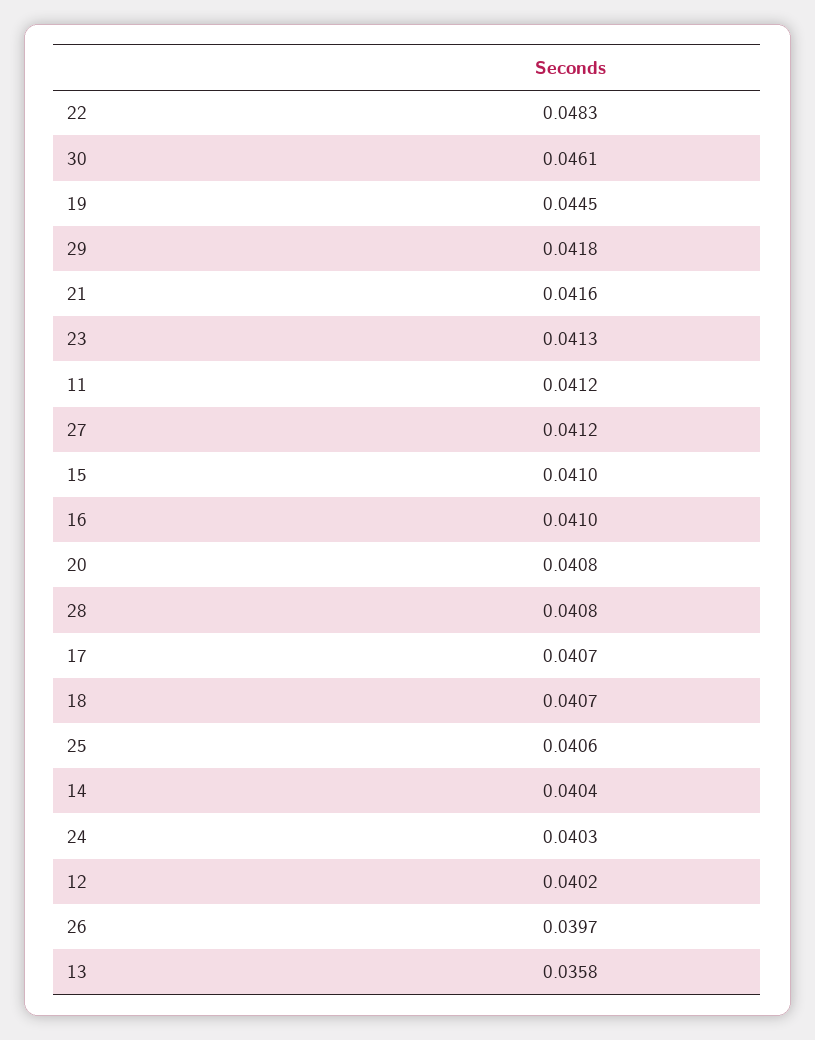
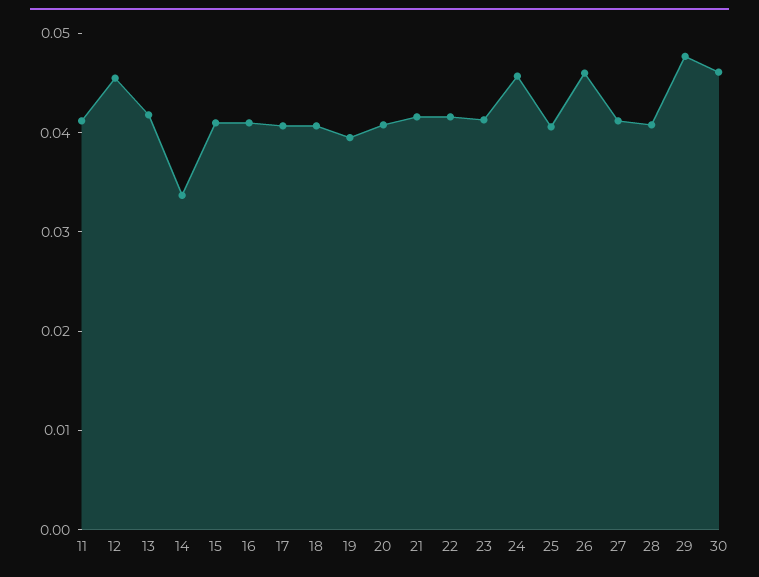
  {
-   "22": 0.0483,
+   "22": 0.042,
    "30": 0.0461,
-   "19": 0.0445,
+   "19": 0.04,
-   "29": 0.0418,
+   "29": 0.048,
    "21": 0.0416,
    "23": 0.0413,
    "11": 0.0412,
    "27": 0.0412,
    "15": 0.041,
    "16": 0.041,
    "20": 0.0408,
    "28": 0.0408,
    "17": 0.0407,
    "18": 0.0407,
    "25": 0.0406,
-   "14": 0.0404,
+   "14": 0.034,
-   "24": 0.0403,
+   "24": 0.046,
-   "12": 0.0402,
+   "12": 0.046,
-   "26": 0.0397,
+   "26": 0.046,
-   "13": 0.0358
+   "13": 0.042
  }

